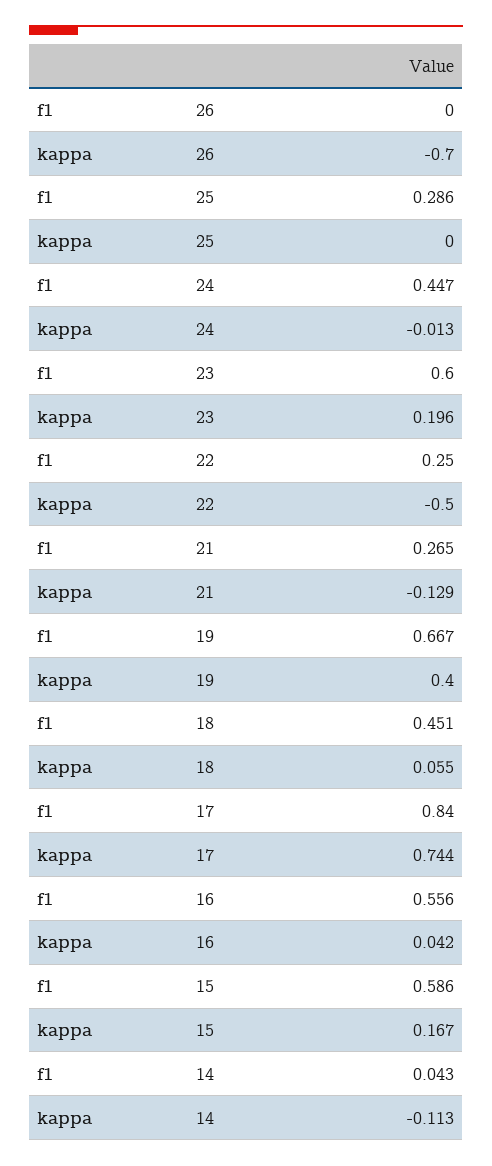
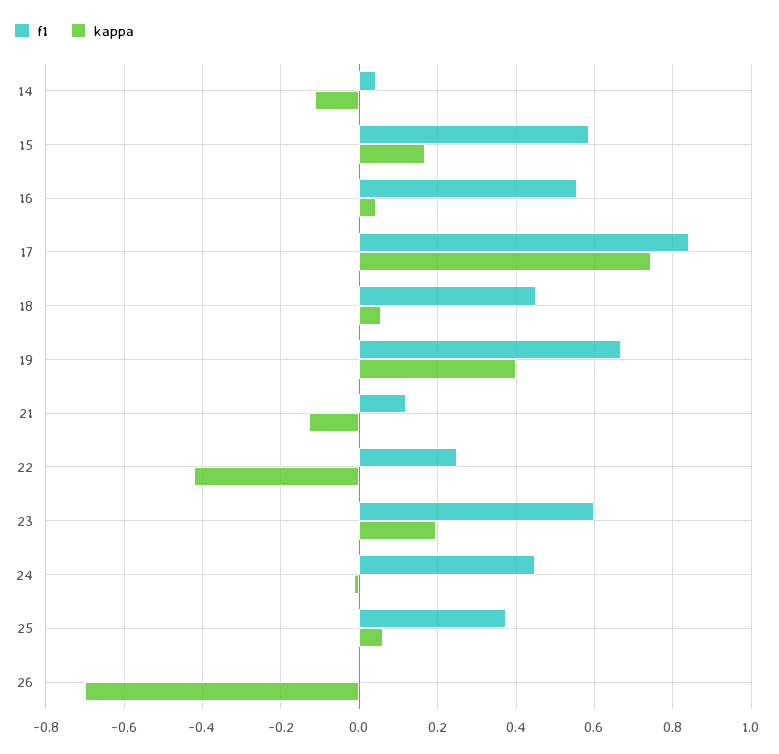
  {
    "f1": {
      "26": 0,
-     "25": 0.286,
+     "25": 0.38,
      "24": 0.447,
      "23": 0.6,
      "22": 0.25,
-     "21": 0.265,
+     "21": 0.12,
      "19": 0.667,
      "18": 0.451,
      "17": 0.84,
      "16": 0.556,
      "15": 0.586,
      "14": 0.043
    },
    "kappa": {
      "26": -0.7,
-     "25": 0,
+     "25": 0.06,
      "24": -0.013,
      "23": 0.196,
-     "22": -0.5,
+     "22": -0.42,
      "21": -0.129,
      "19": 0.4,
      "18": 0.055,
      "17": 0.744,
      "16": 0.042,
      "15": 0.167,
      "14": -0.113
    }
  }

